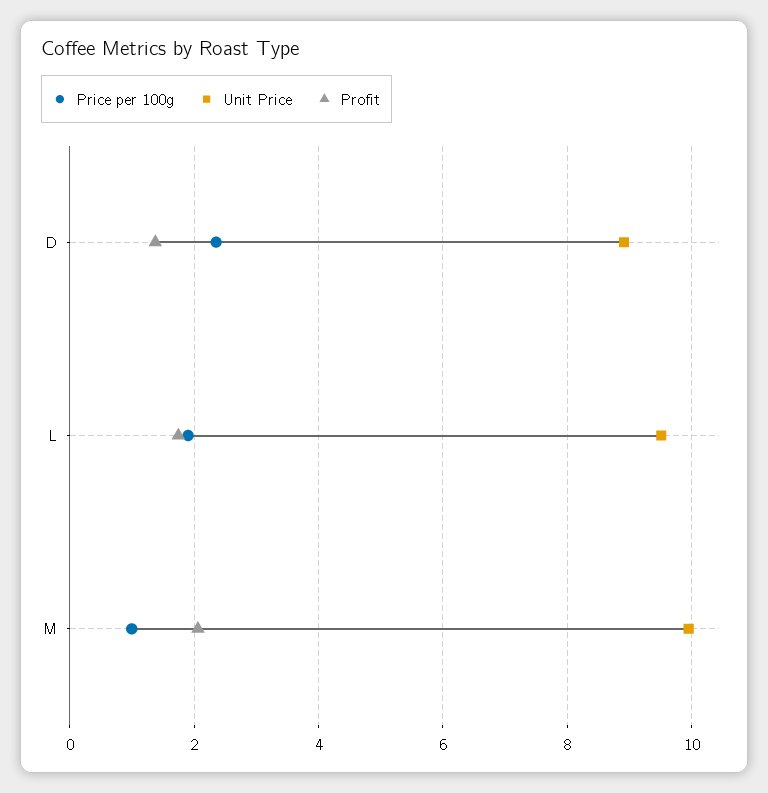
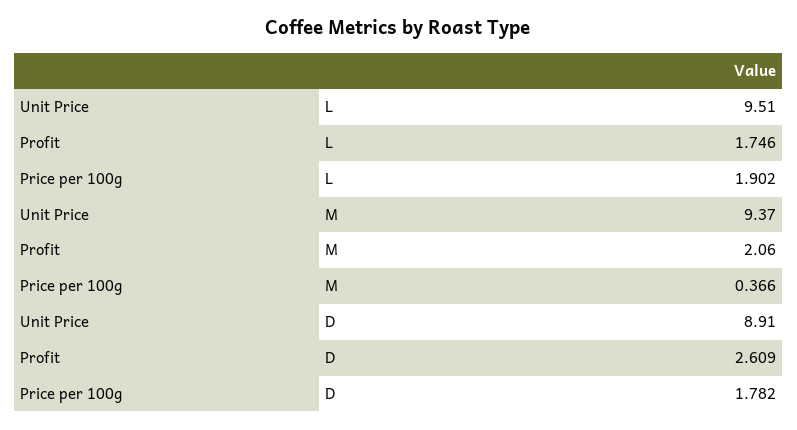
  {
    "Price per 100g": {
-     "D": 2.4,
+     "D": 1.782,
      "L": 1.902,
-     "M": 1
+     "M": 0.366
    },
    "Unit Price": {
      "D": 8.91,
      "L": 9.51,
-     "M": 10
+     "M": 9.37
    },
    "Profit": {
-     "D": 1.4,
+     "D": 2.609,
      "L": 1.746,
      "M": 2.06
    }
  }

